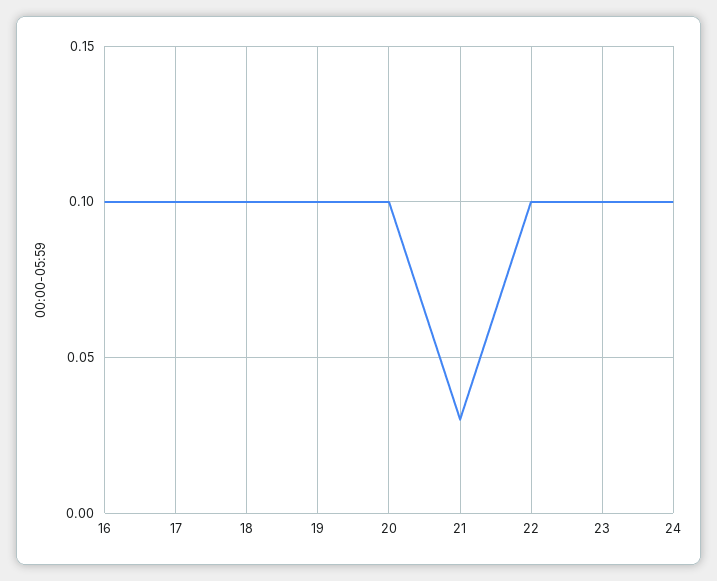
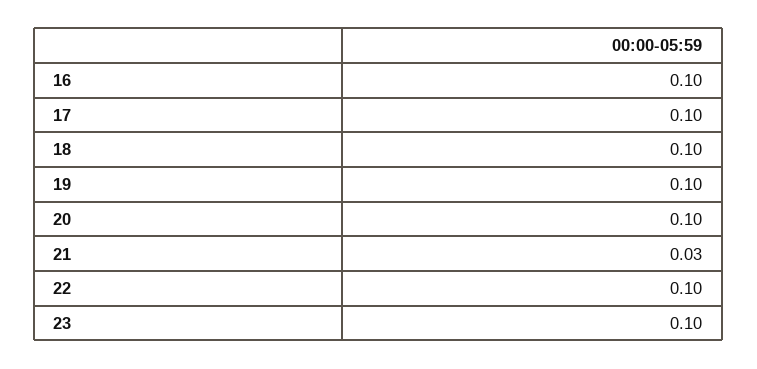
  {
    "16": 0.1,
    "17": 0.1,
    "18": 0.1,
    "19": 0.1,
    "20": 0.1,
    "21": 0.03,
    "22": 0.1,
-   "23": 0.1,
+   "23": 0.1
-   "24": 0.1
  }

